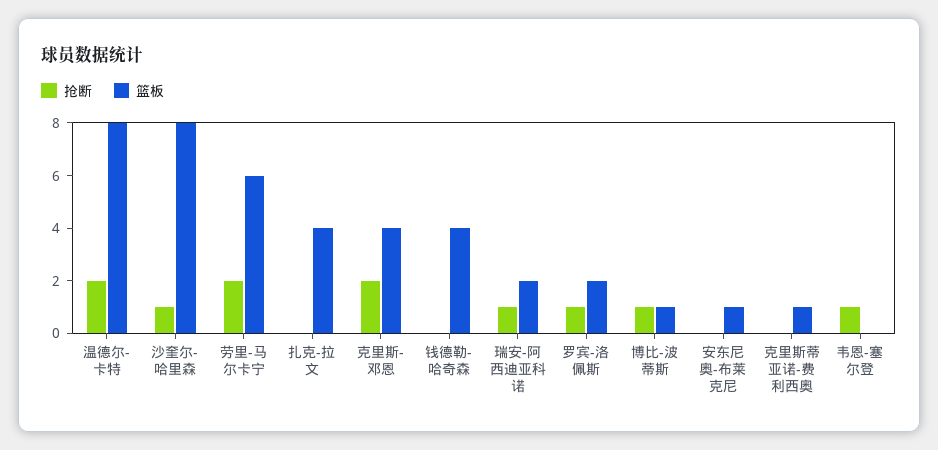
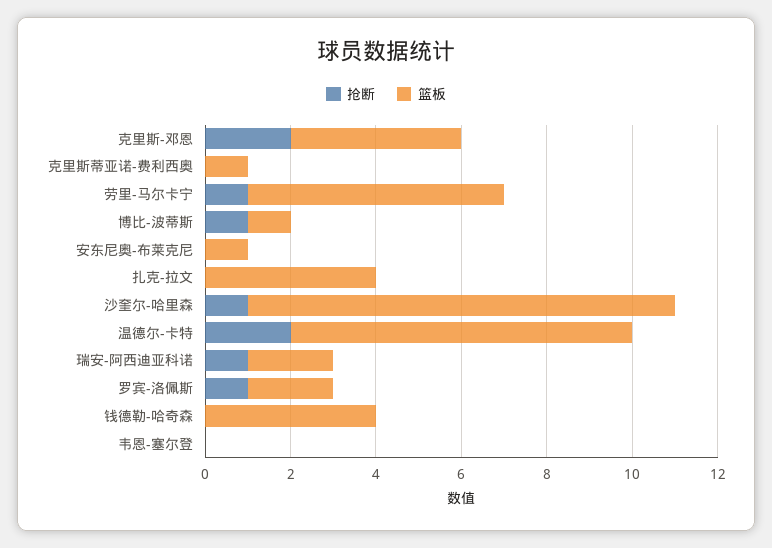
  {
    "抢断": {
      "温德尔-卡特": 2,
      "沙奎尔-哈里森": 1,
-     "劳里-马尔卡宁": 2,
+     "劳里-马尔卡宁": 1,
      "扎克-拉文": 0,
      "克里斯-邓恩": 2,
      "钱德勒-哈奇森": 0,
      "瑞安-阿西迪亚科诺": 1,
      "罗宾-洛佩斯": 1,
      "博比-波蒂斯": 1,
      "安东尼奥-布莱克尼": 0,
      "克里斯蒂亚诺-费利西奥": 0,
-     "韦恩-塞尔登": 1
+     "韦恩-塞尔登": 0
    },
    "篮板": {
      "温德尔-卡特": 8,
-     "沙奎尔-哈里森": 8,
+     "沙奎尔-哈里森": 10,
      "劳里-马尔卡宁": 6,
      "扎克-拉文": 4,
      "克里斯-邓恩": 4,
      "钱德勒-哈奇森": 4,
      "瑞安-阿西迪亚科诺": 2,
      "罗宾-洛佩斯": 2,
      "博比-波蒂斯": 1,
      "安东尼奥-布莱克尼": 1,
      "克里斯蒂亚诺-费利西奥": 1,
      "韦恩-塞尔登": 0
    }
  }

